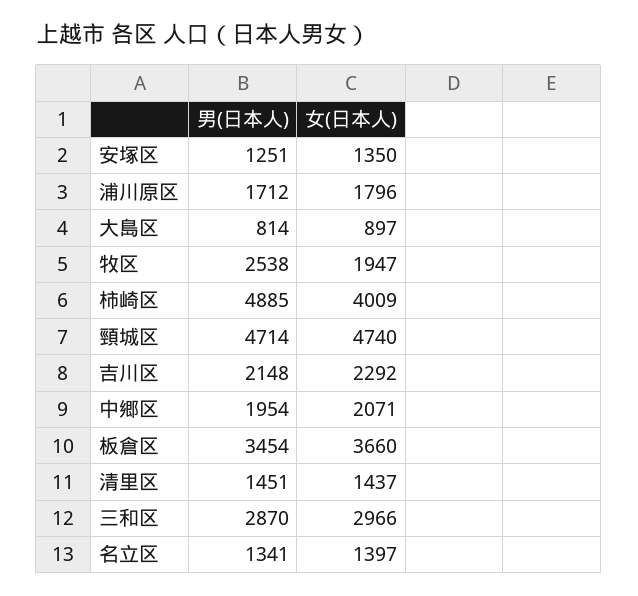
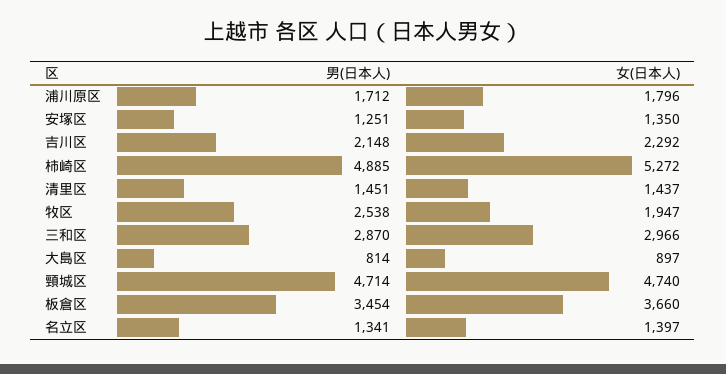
  {
    "男(日本人)": {
      "安塚区": 1251,
      "浦川原区": 1712,
      "大島区": 814,
      "牧区": 2538,
      "柿崎区": 4885,
      "頸城区": 4714,
      "吉川区": 2148,
-     "中郷区": 1954,
      "板倉区": 3454,
      "清里区": 1451,
      "三和区": 2870,
      "名立区": 1341
    },
    "女(日本人)": {
      "安塚区": 1350,
      "浦川原区": 1796,
      "大島区": 897,
      "牧区": 1947,
-     "柿崎区": 4009,
+     "柿崎区": 5272,
      "頸城区": 4740,
      "吉川区": 2292,
-     "中郷区": 2071,
      "板倉区": 3660,
      "清里区": 1437,
      "三和区": 2966,
      "名立区": 1397
    }
  }

